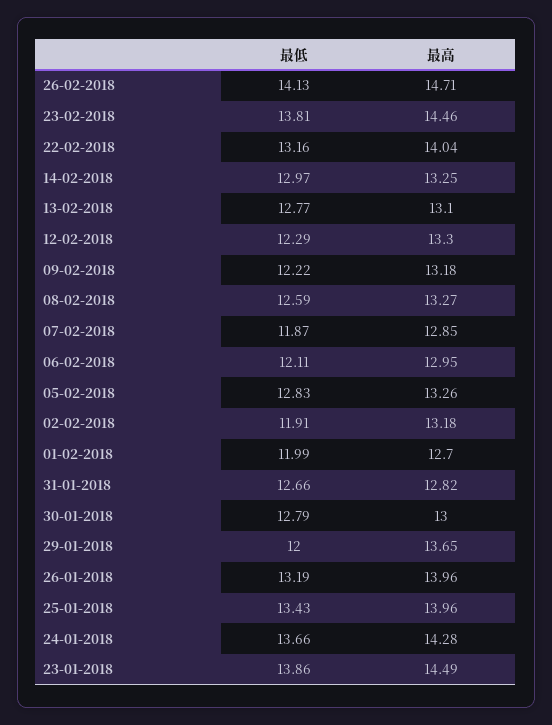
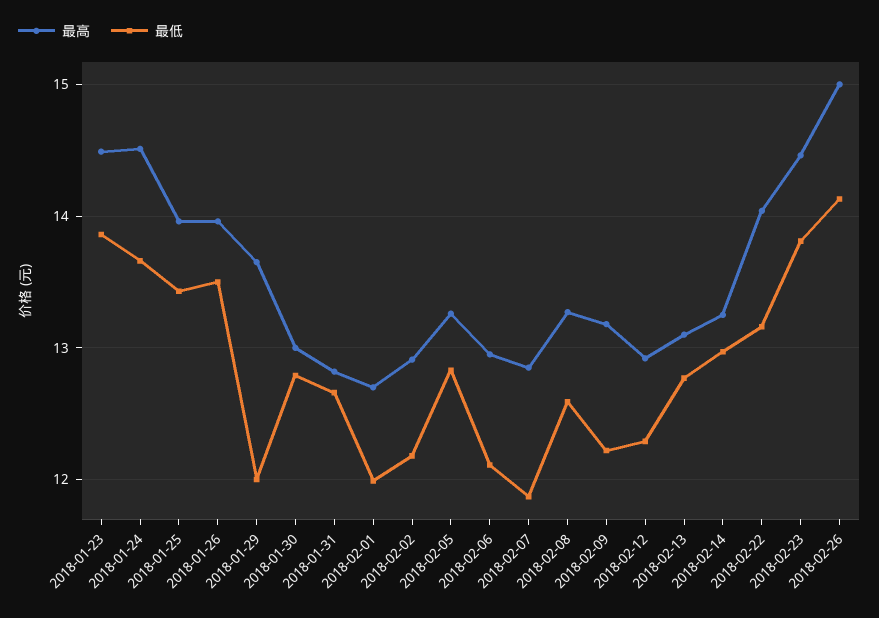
  {
    "最低": {
      "26-02-2018": 14.13,
      "23-02-2018": 13.81,
      "22-02-2018": 13.16,
      "14-02-2018": 12.97,
      "13-02-2018": 12.77,
      "12-02-2018": 12.29,
      "09-02-2018": 12.22,
      "08-02-2018": 12.59,
      "07-02-2018": 11.87,
      "06-02-2018": 12.11,
      "05-02-2018": 12.83,
-     "02-02-2018": 11.91,
+     "02-02-2018": 12.2,
      "01-02-2018": 11.99,
      "31-01-2018": 12.66,
      "30-01-2018": 12.79,
      "29-01-2018": 12,
-     "26-01-2018": 13.19,
+     "26-01-2018": 13.5,
      "25-01-2018": 13.43,
      "24-01-2018": 13.66,
      "23-01-2018": 13.86
    },
    "最高": {
-     "26-02-2018": 14.71,
+     "26-02-2018": 15,
      "23-02-2018": 14.46,
      "22-02-2018": 14.04,
      "14-02-2018": 13.25,
      "13-02-2018": 13.1,
-     "12-02-2018": 13.3,
+     "12-02-2018": 12.9,
      "09-02-2018": 13.18,
      "08-02-2018": 13.27,
      "07-02-2018": 12.85,
      "06-02-2018": 12.95,
      "05-02-2018": 13.26,
-     "02-02-2018": 13.18,
+     "02-02-2018": 12.9,
      "01-02-2018": 12.7,
      "31-01-2018": 12.82,
      "30-01-2018": 13,
      "29-01-2018": 13.65,
      "26-01-2018": 13.96,
      "25-01-2018": 13.96,
-     "24-01-2018": 14.28,
+     "24-01-2018": 14.5,
      "23-01-2018": 14.49
    }
  }

